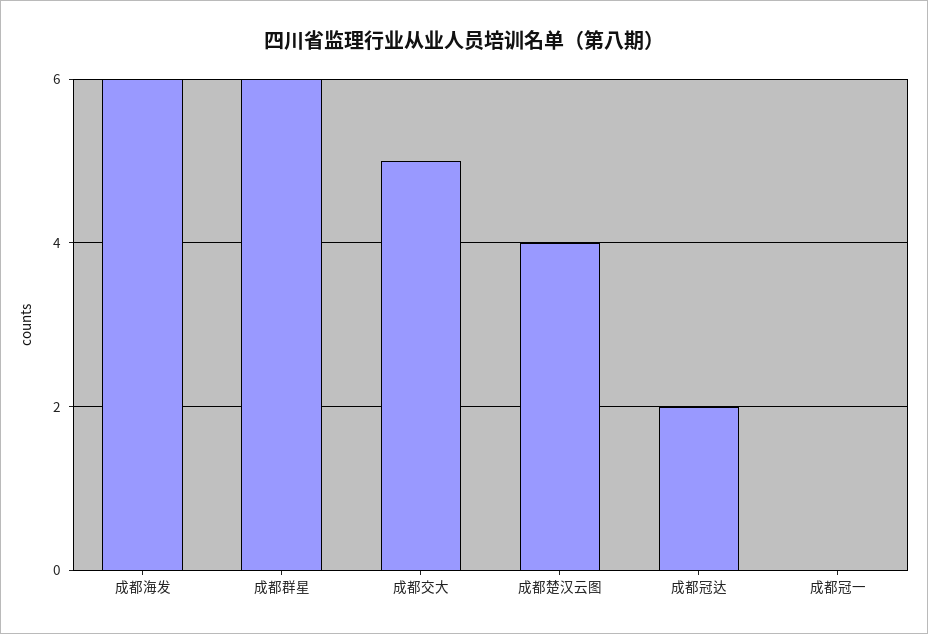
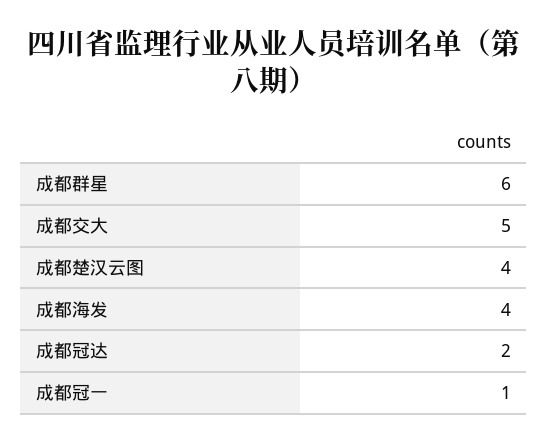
  {
-   "成都海发": 6,
+   "成都海发": 4,
    "成都群星": 6,
    "成都交大": 5,
    "成都楚汉云图": 4,
    "成都冠达": 2,
-   "成都冠一": 0
+   "成都冠一": 1
  }

